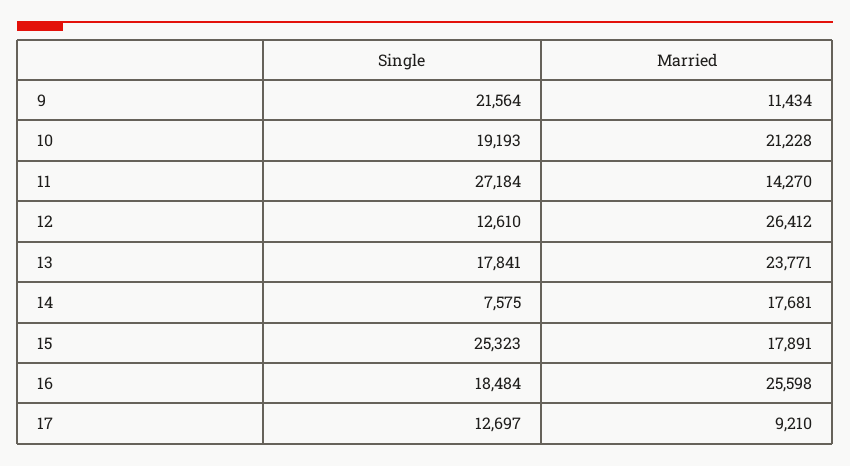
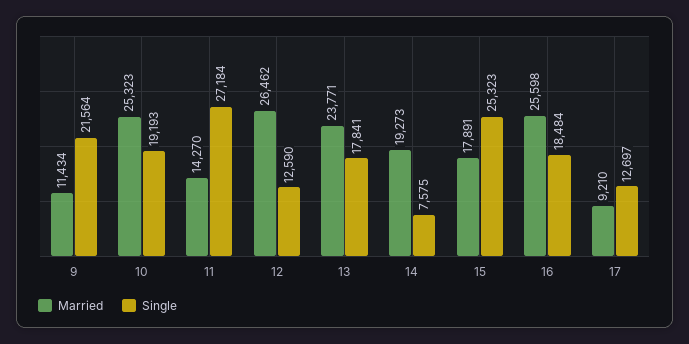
  {
    "Single": {
      "9": 21564,
      "10": 19193,
      "11": 27184,
-     "12": 12610,
+     "12": 12590,
      "13": 17841,
      "14": 7575,
      "15": 25323,
      "16": 18484,
      "17": 12697
    },
    "Married": {
      "9": 11434,
-     "10": 21228,
+     "10": 25323,
      "11": 14270,
-     "12": 26412,
+     "12": 26462,
      "13": 23771,
-     "14": 17681,
+     "14": 19273,
      "15": 17891,
      "16": 25598,
      "17": 9210
    }
  }

